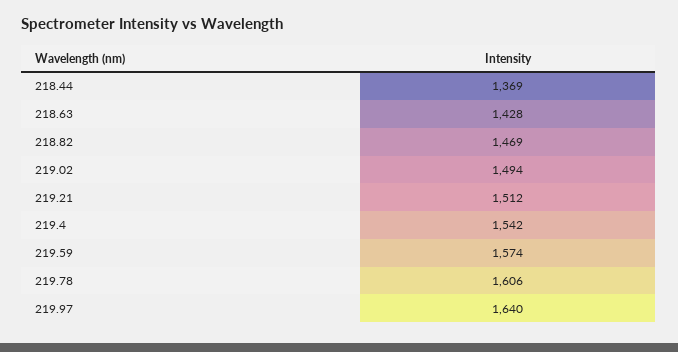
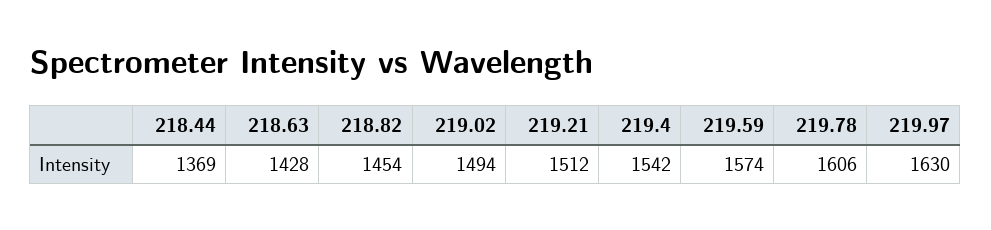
  {
    "218.44": 1369,
    "218.63": 1428,
-   "218.82": 1469,
+   "218.82": 1454,
    "219.02": 1494,
    "219.21": 1512,
    "219.4": 1542,
    "219.59": 1574,
    "219.78": 1606,
-   "219.97": 1640
+   "219.97": 1630
  }

